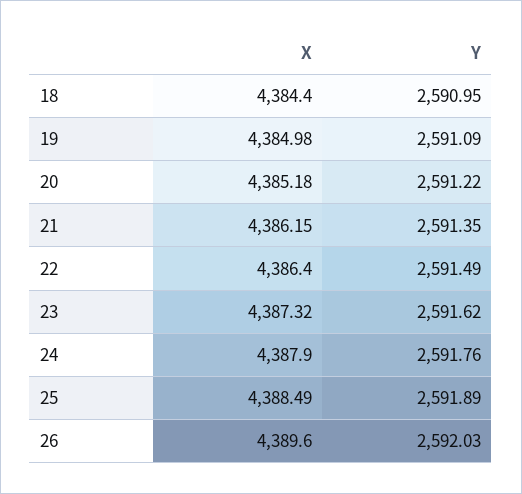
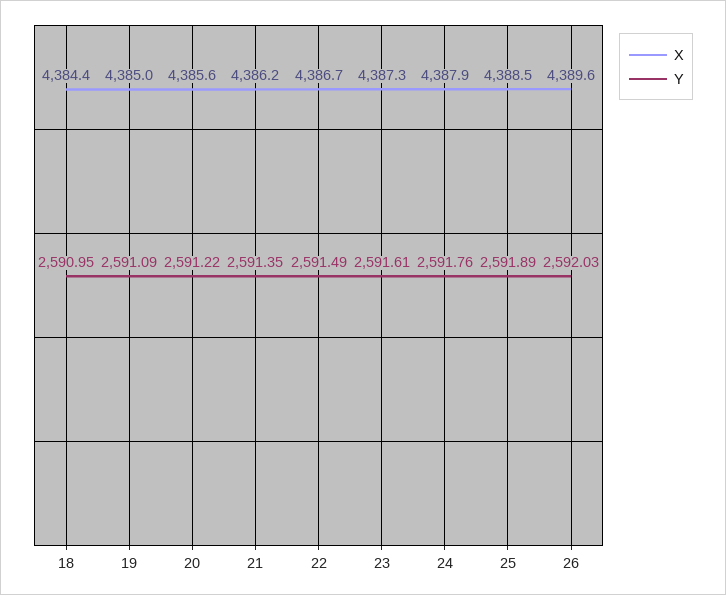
  {
    "X": {
      "18": 4384.4,
      "19": 4384.98,
-     "20": 4385.18,
+     "20": 4385.6,
      "21": 4386.15,
-     "22": 4386.4,
+     "22": 4386.7,
      "23": 4387.32,
      "24": 4387.9,
      "25": 4388.49,
      "26": 4389.6
    },
    "Y": {
      "18": 2590.95,
      "19": 2591.09,
      "20": 2591.22,
      "21": 2591.35,
      "22": 2591.49,
-     "23": 2591.62,
+     "23": 2591.61,
      "24": 2591.76,
      "25": 2591.89,
      "26": 2592.03
    }
  }

